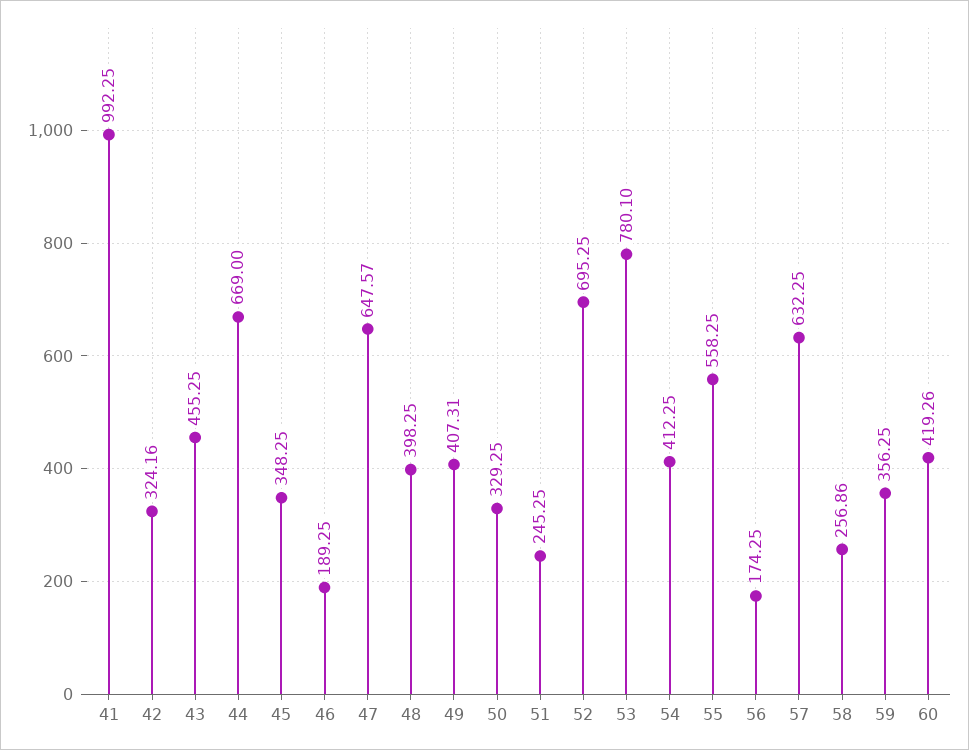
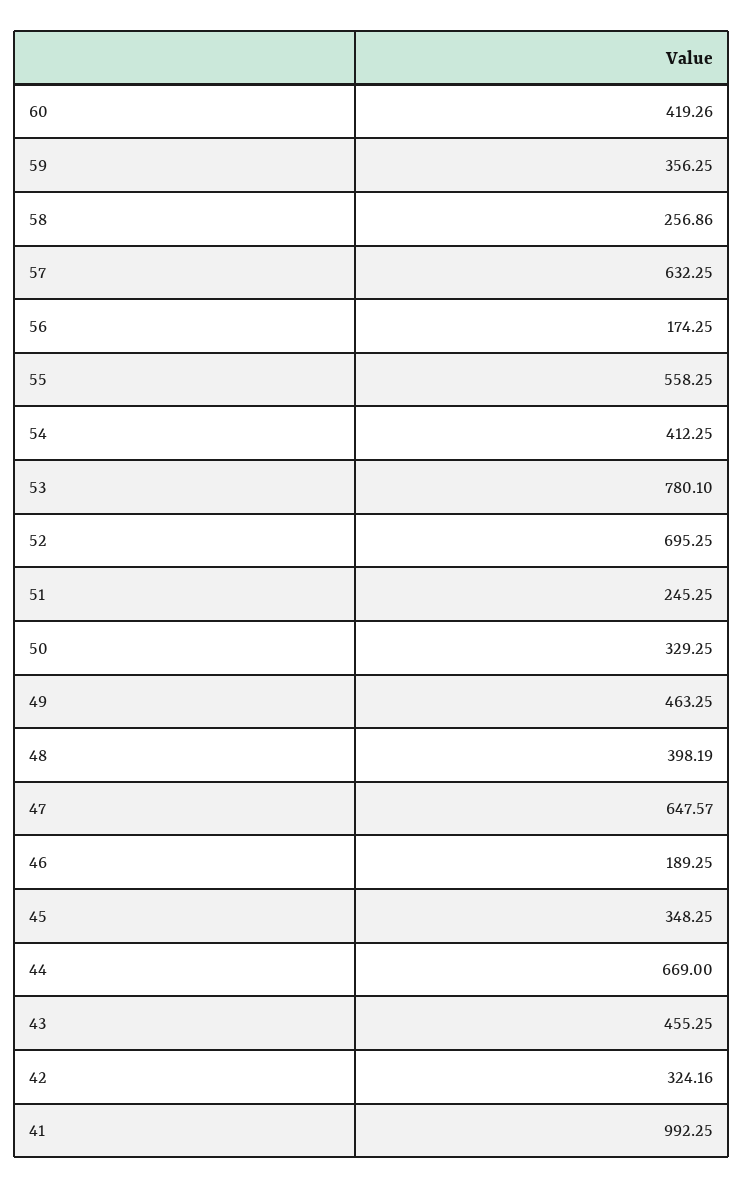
  {
    "41": 992.25,
    "42": 324.16,
    "43": 455.25,
    "44": 669,
    "45": 348.25,
    "46": 189.25,
    "47": 647.57,
-   "48": 398.25,
+   "48": 398.19,
-   "49": 407.31,
+   "49": 463.25,
    "50": 329.25,
    "51": 245.25,
    "52": 695.25,
    "53": 780.1,
    "54": 412.25,
    "55": 558.25,
    "56": 174.25,
    "57": 632.25,
    "58": 256.86,
    "59": 356.25,
    "60": 419.26
  }

